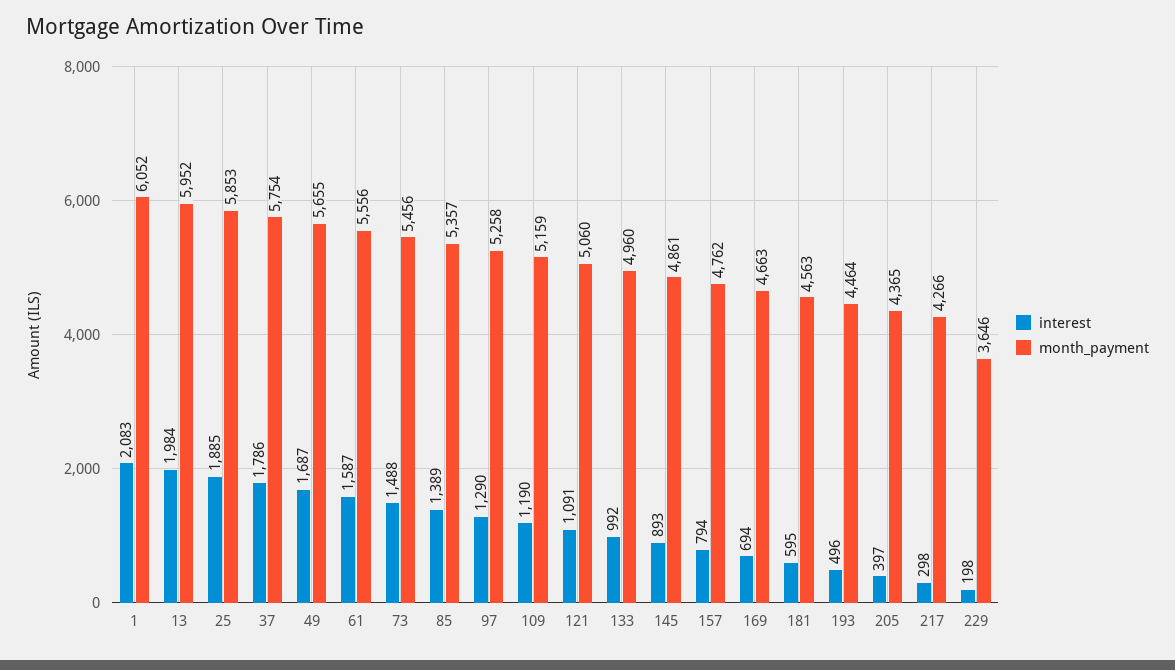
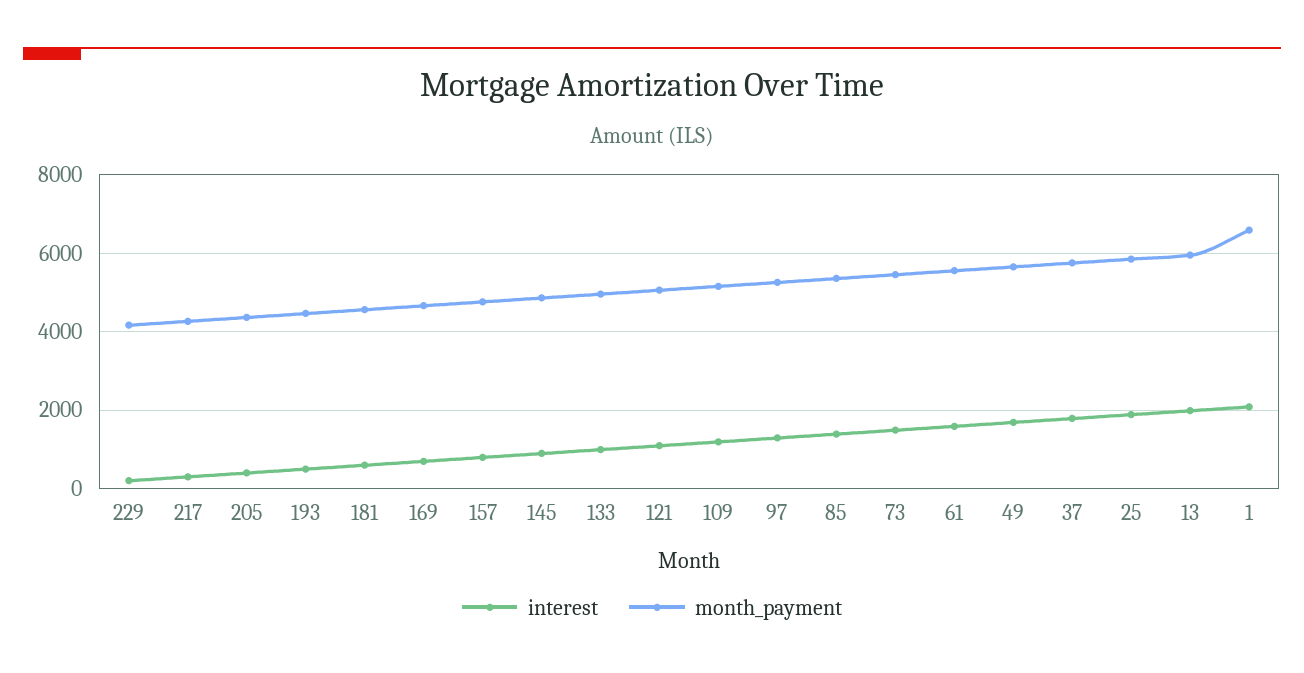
  {
    "interest": {
      "1": 2083,
      "13": 1984,
      "25": 1885,
      "37": 1786,
      "49": 1687,
      "61": 1587,
      "73": 1488,
      "85": 1389,
      "97": 1290,
      "109": 1190,
      "121": 1091,
      "133": 992,
      "145": 893,
      "157": 794,
      "169": 694,
      "181": 595,
      "193": 496,
      "205": 397,
      "217": 298,
      "229": 198
    },
    "month_payment": {
-     "1": 6052,
+     "1": 6600,
      "13": 5952,
      "25": 5853,
      "37": 5754,
      "49": 5655,
      "61": 5556,
      "73": 5456,
      "85": 5357,
      "97": 5258,
      "109": 5159,
      "121": 5060,
      "133": 4960,
      "145": 4861,
      "157": 4762,
      "169": 4663,
      "181": 4563,
      "193": 4464,
      "205": 4365,
      "217": 4266,
-     "229": 3646
+     "229": 4200
    }
  }

